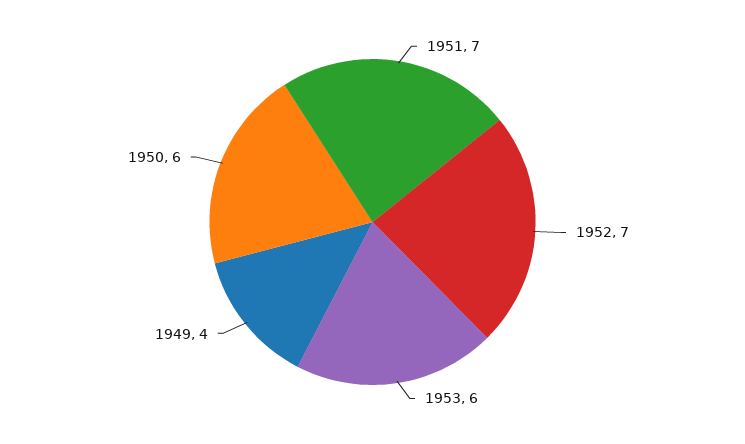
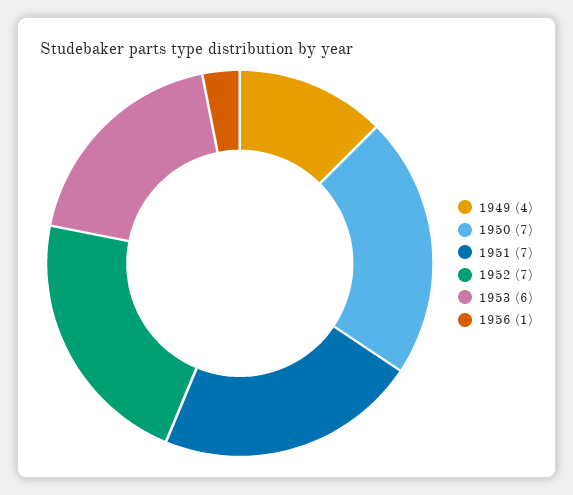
  {
    "1951": 7,
    "1952": 7,
    "1953": 6,
    "1949": 4,
-   "1950": 6
+   "1950": 7,
+   "1956": 1
  }

